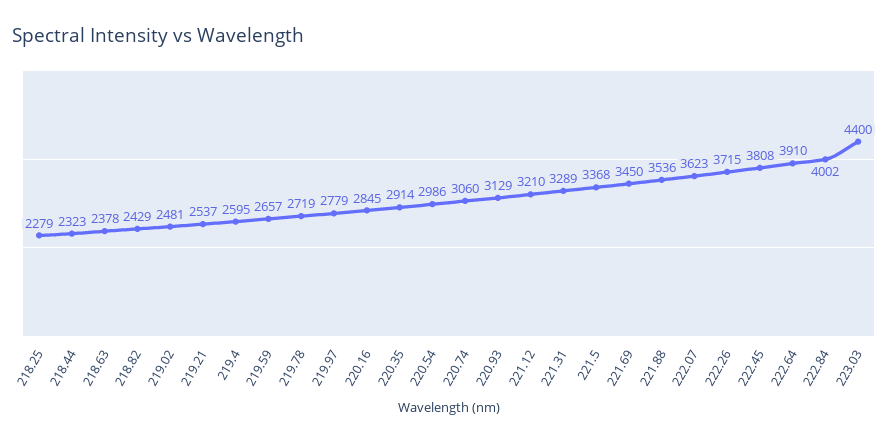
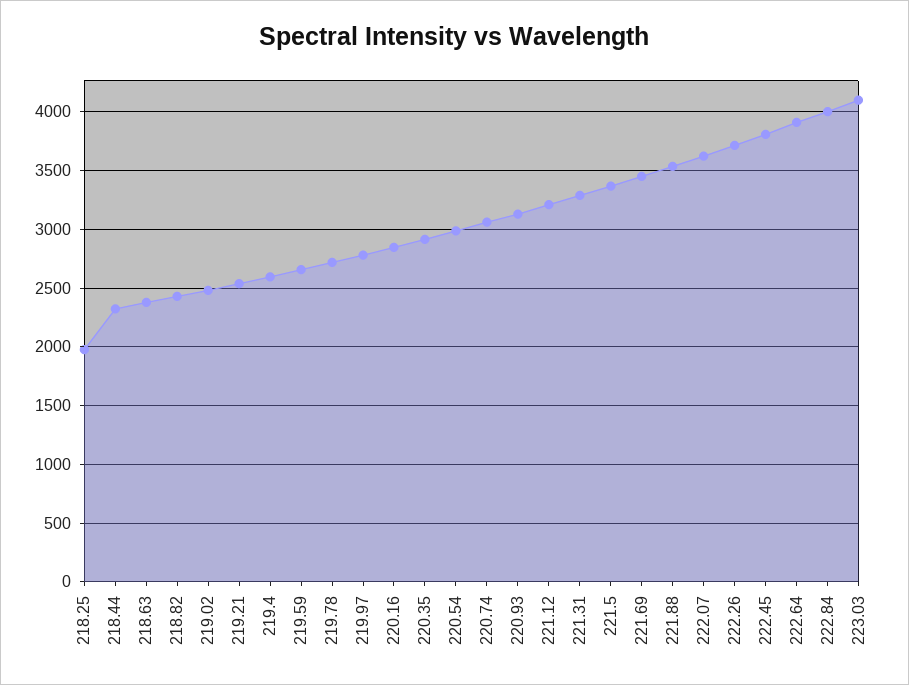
  {
-   "218.25": 2279,
+   "218.25": 2000,
    "218.44": 2323,
    "218.63": 2378,
    "218.82": 2429,
    "219.02": 2481,
    "219.21": 2537,
    "219.4": 2595,
    "219.59": 2657,
    "219.78": 2719,
    "219.97": 2779,
    "220.16": 2845,
    "220.35": 2914,
    "220.54": 2986,
    "220.74": 3060,
    "220.93": 3129,
    "221.12": 3210,
    "221.31": 3289,
    "221.5": 3368,
    "221.69": 3450,
    "221.88": 3536,
    "222.07": 3623,
    "222.26": 3715,
    "222.45": 3808,
    "222.64": 3910,
    "222.84": 4002,
-   "223.03": 4400
+   "223.03": 4100
  }

